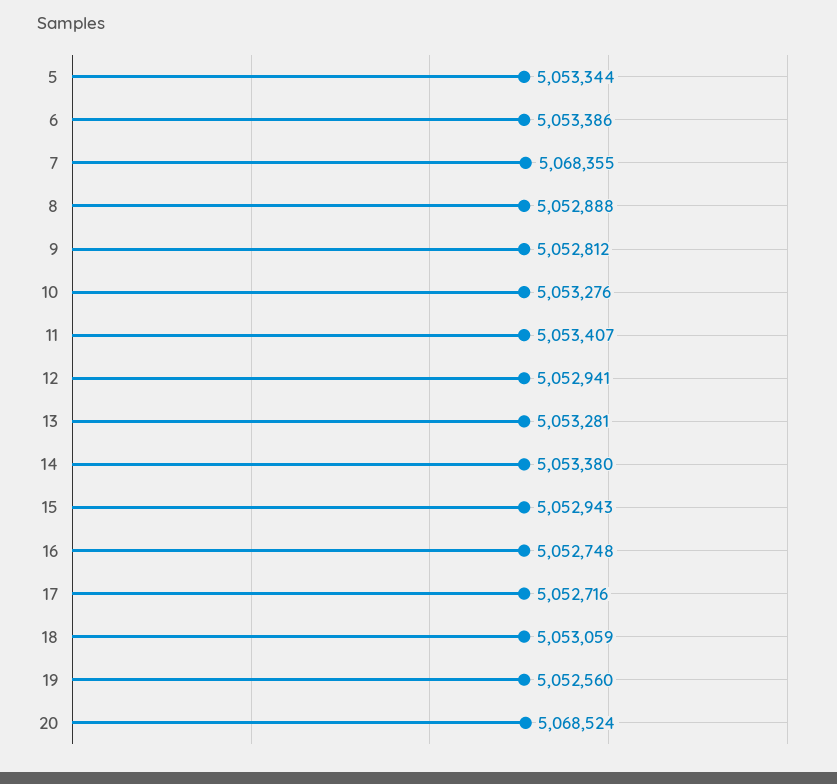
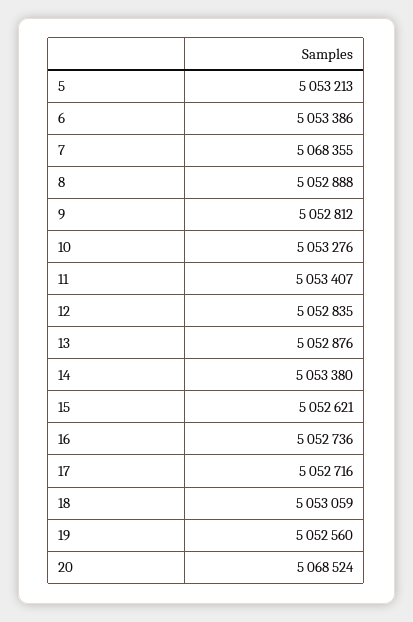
  {
-   "5": 5053344,
+   "5": 5053213,
    "6": 5053386,
    "7": 5068355,
    "8": 5052888,
    "9": 5052812,
    "10": 5053276,
    "11": 5053407,
-   "12": 5052941,
+   "12": 5052835,
-   "13": 5053281,
+   "13": 5052876,
    "14": 5053380,
-   "15": 5052943,
+   "15": 5052621,
-   "16": 5052748,
+   "16": 5052736,
    "17": 5052716,
    "18": 5053059,
    "19": 5052560,
    "20": 5068524
  }

